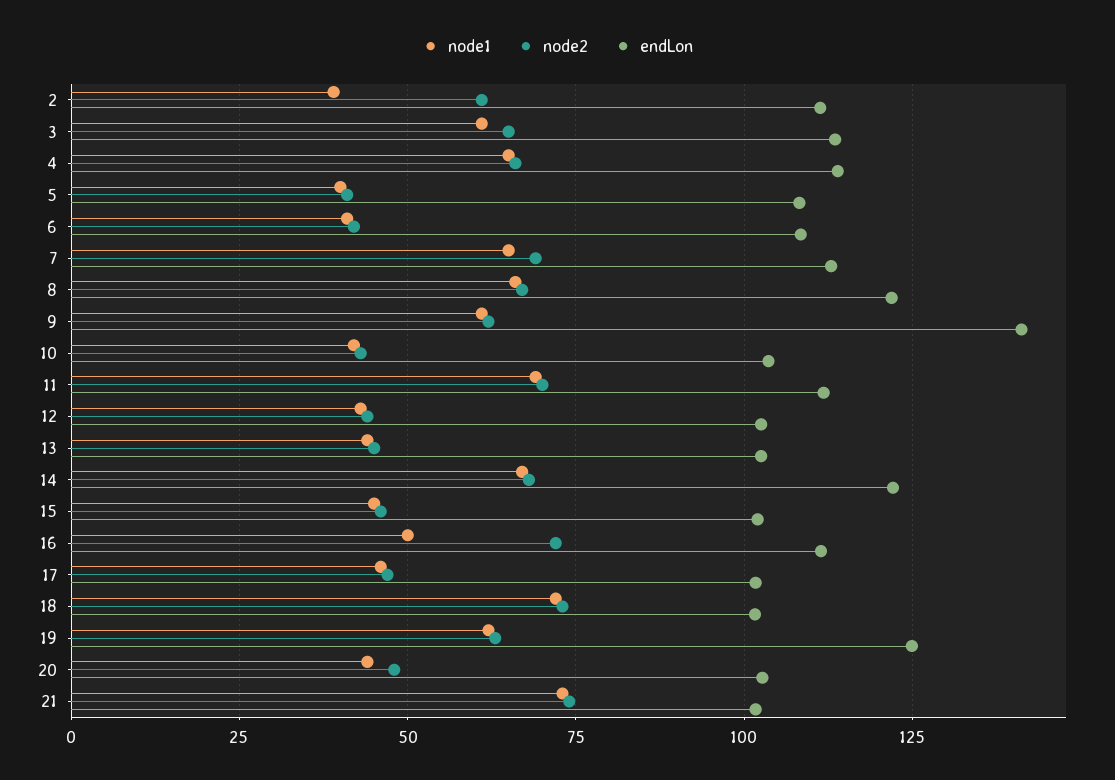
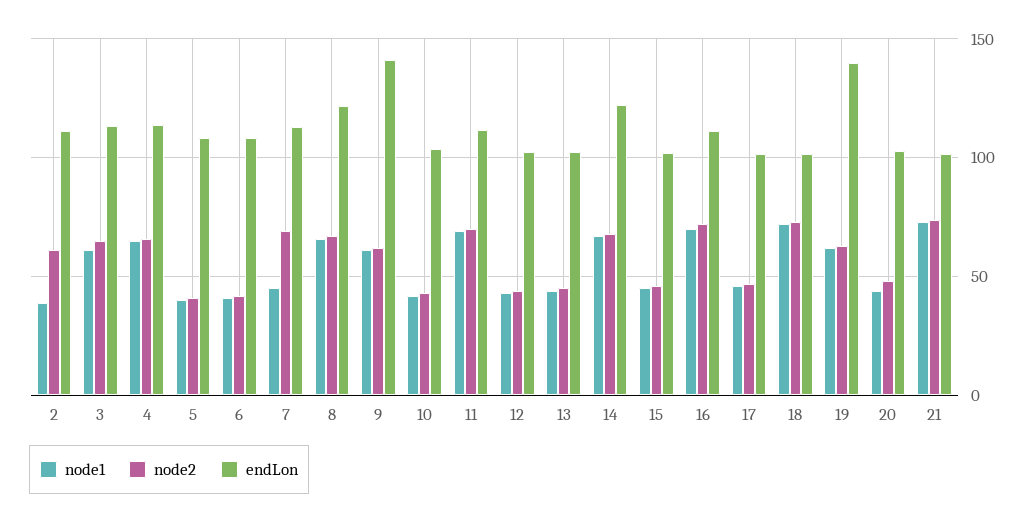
  {
    "node1": {
      "2": 40,
      "3": 60,
      "4": 65,
      "5": 40,
      "6": 40,
-     "7": 65,
+     "7": 45,
      "8": 65,
      "9": 60,
      "10": 42.5,
      "11": 70,
      "12": 42.5,
      "13": 45,
      "14": 67.5,
      "15": 45,
-     "16": 50,
+     "16": 70,
      "17": 45,
      "18": 72.5,
      "19": 62.5,
      "20": 45,
      "21": 72.5
    },
    "node2": {
      "2": 60,
      "3": 65,
      "4": 65,
      "5": 40,
      "6": 42.5,
      "7": 70,
      "8": 67.5,
      "9": 62.5,
      "10": 42.5,
      "11": 70,
      "12": 45,
      "13": 45,
      "14": 67.5,
      "15": 45,
      "16": 72.5,
      "17": 47.5,
      "18": 72.5,
      "19": 62.5,
      "20": 47.5,
      "21": 75
    },
    "endLon": {
      "2": 112.5,
      "3": 112.5,
      "4": 115,
      "5": 107.5,
      "6": 107.5,
      "7": 112.5,
      "8": 122.5,
      "9": 140,
      "10": 102.5,
      "11": 112.5,
      "12": 102.5,
      "13": 102.5,
      "14": 122.5,
      "15": 102.5,
      "16": 112.5,
      "17": 102.5,
      "18": 102.5,
-     "19": 125,
+     "19": 140,
      "20": 102.5,
      "21": 102.5
    }
  }

